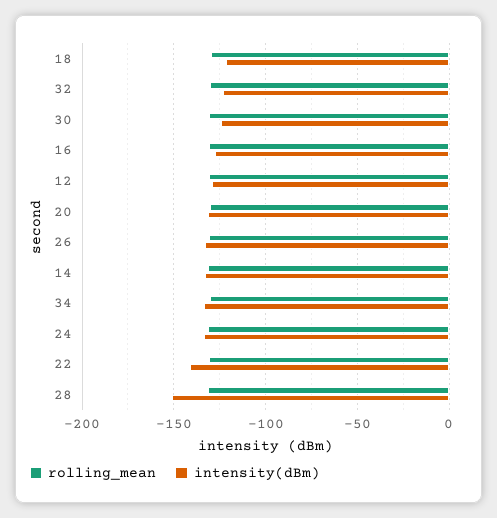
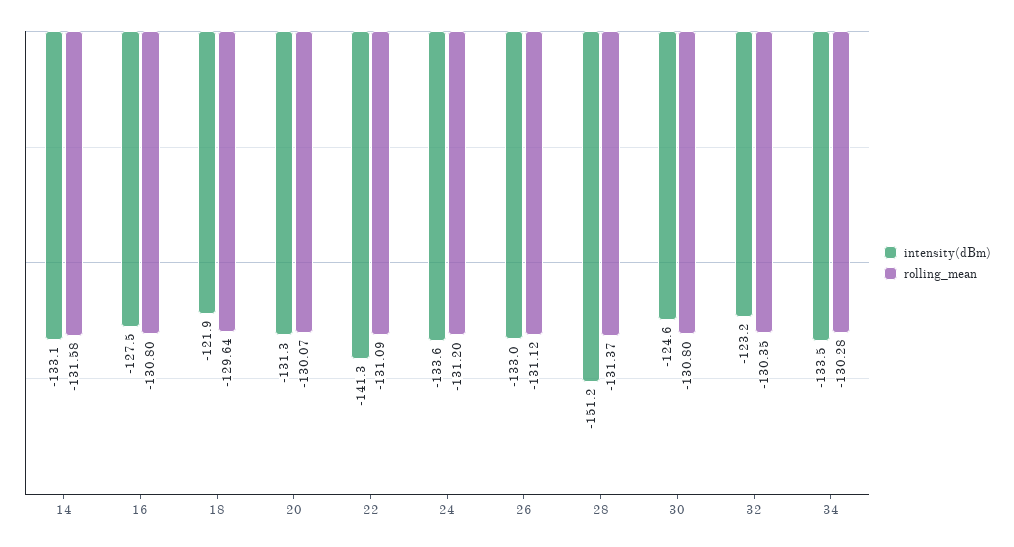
  {
    "rolling_mean": {
      "18": -129.64,
      "32": -130.35,
      "30": -130.8,
      "16": -130.8,
-     "12": -130,
      "20": -130.07,
      "26": -131.12,
      "14": -131.58,
      "34": -130.28,
      "24": -131.2,
      "22": -131.09,
      "28": -131.37
    },
    "intensity(dBm)": {
      "18": -121.9,
      "32": -123.2,
      "30": -124.6,
      "16": -127.5,
-     "12": -130,
      "20": -131.3,
      "26": -133,
      "14": -133.1,
      "34": -133.5,
      "24": -133.6,
      "22": -141.3,
      "28": -151.2
    }
  }

